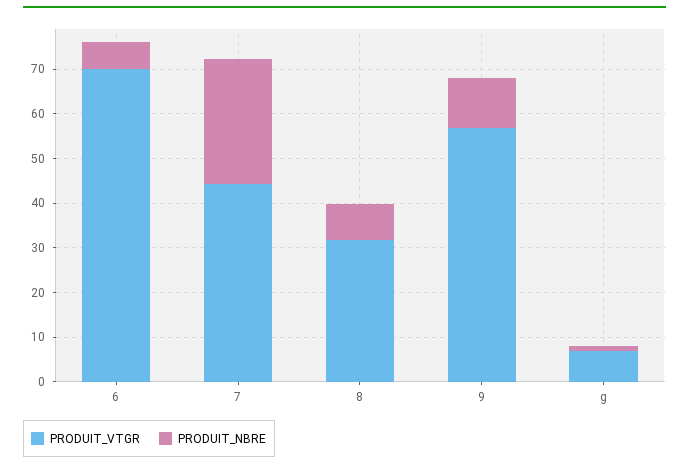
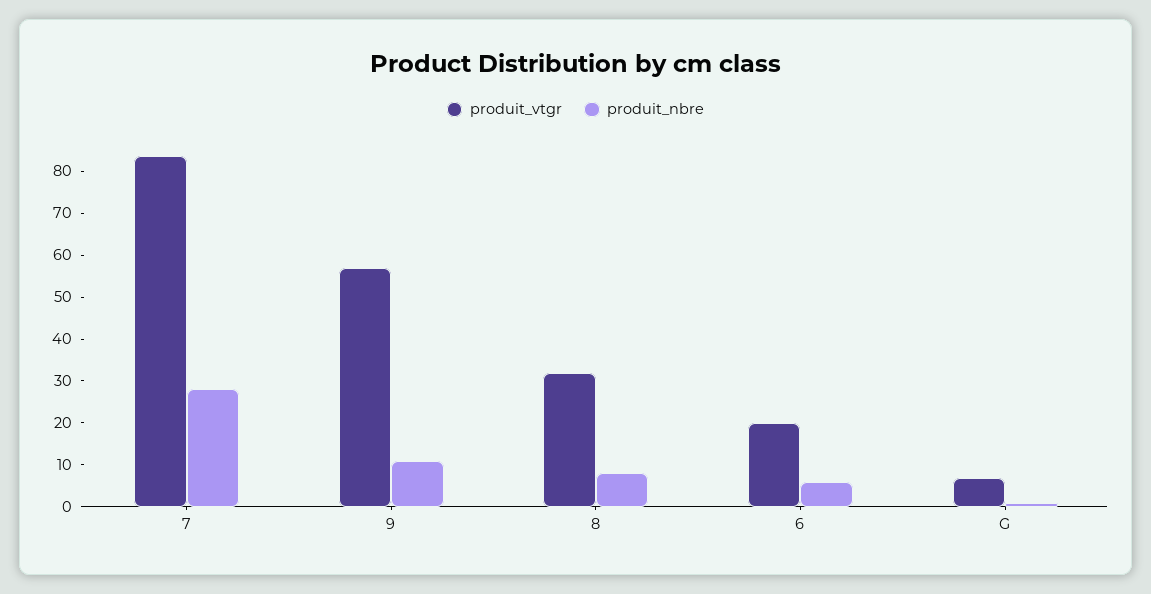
  {
    "PRODUIT_VTGR": {
-     "6": 70,
+     "6": 20,
-     "7": 44,
+     "7": 84,
      "8": 32,
      "9": 56,
      "g": 6
    },
    "PRODUIT_NBRE": {
      "6": 6,
      "7": 28,
      "8": 8,
      "9": 12,
      "g": 2
    }
  }

